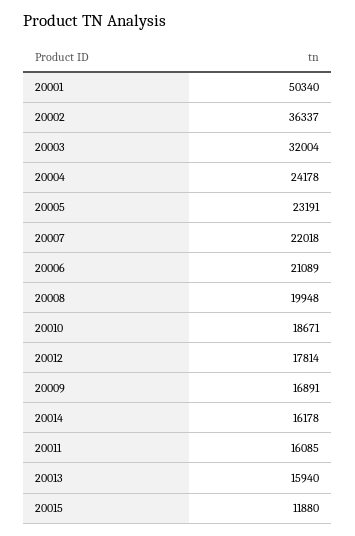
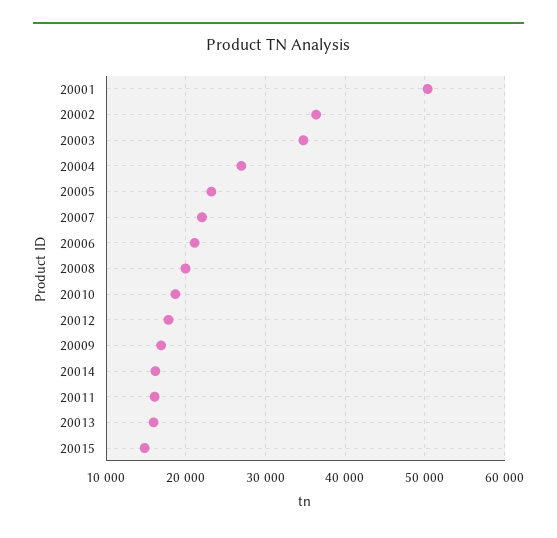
  {
    "20001": 50340,
    "20002": 36337,
-   "20003": 32004,
+   "20003": 35000,
-   "20004": 24178,
+   "20004": 27000,
    "20005": 23191,
    "20007": 22018,
    "20006": 21089,
    "20008": 19948,
    "20010": 18671,
    "20012": 17814,
    "20009": 16891,
    "20014": 16178,
    "20011": 16085,
    "20013": 15940,
-   "20015": 11880
+   "20015": 15000
  }

